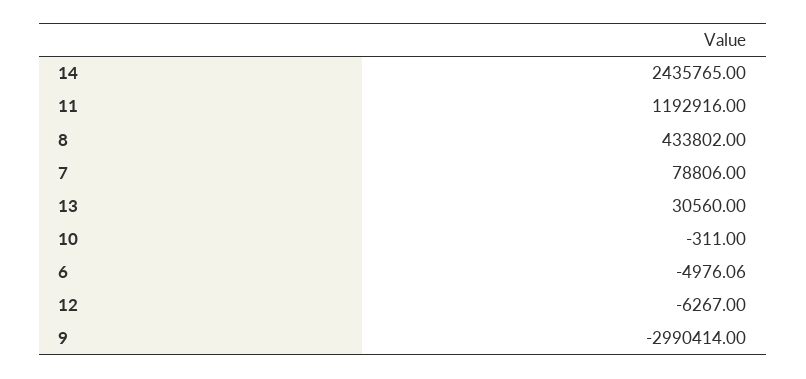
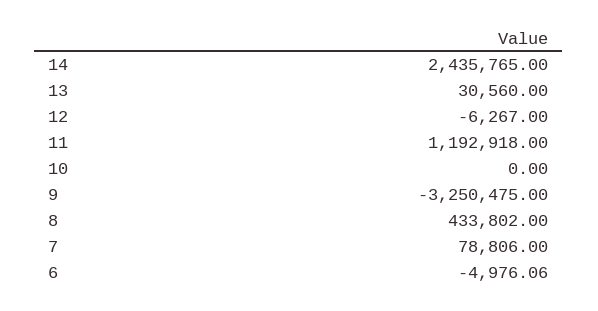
  {
    "14": 2435765,
-   "11": 1192916,
+   "11": 1192918,
    "8": 433802,
    "7": 78806,
    "13": 30560,
-   "10": -311,
+   "10": 0,
    "6": -4976.06,
    "12": -6267,
-   "9": -2990414
+   "9": -3250475
  }

